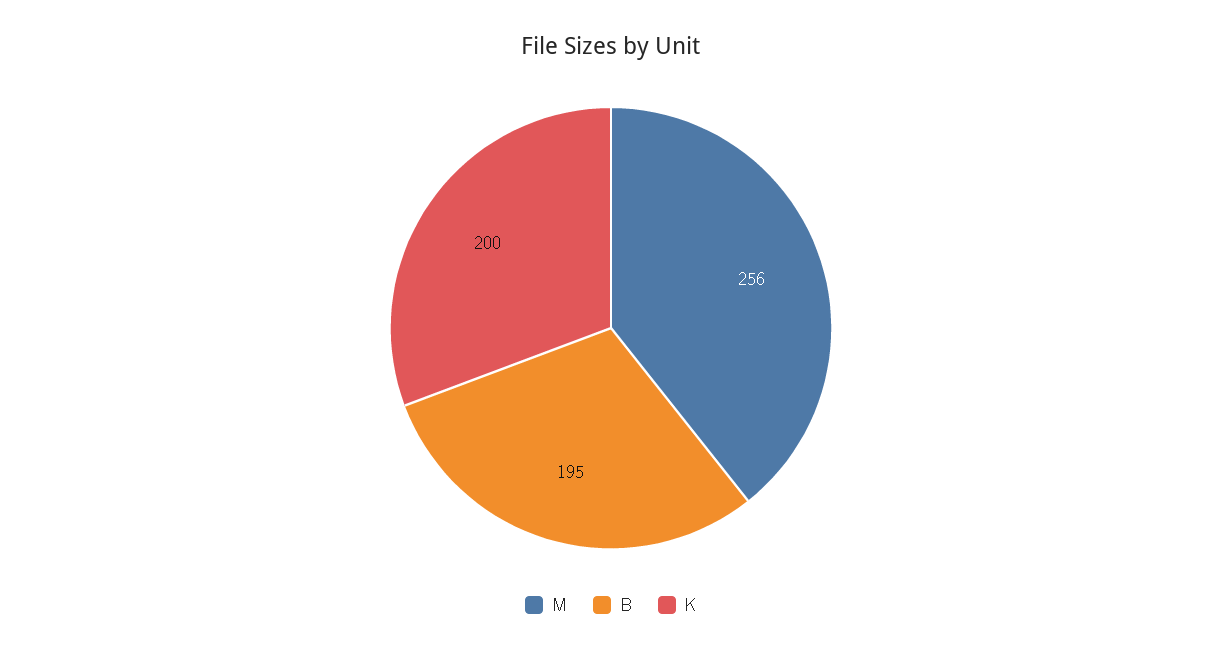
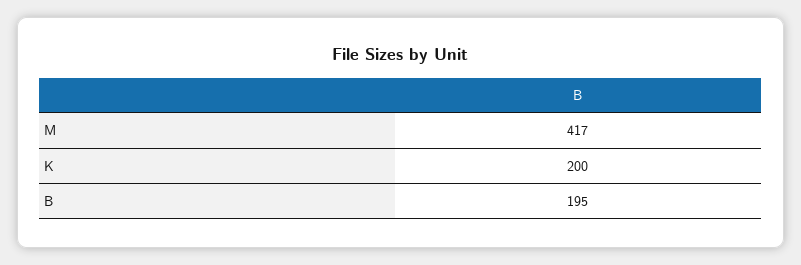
  {
-   "M": 256,
+   "M": 417,
    "B": 195,
    "K": 200
  }

